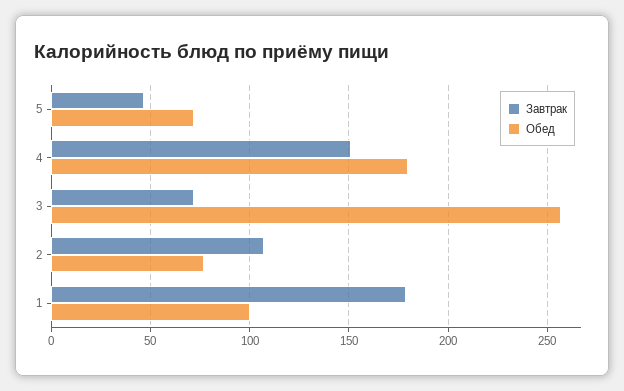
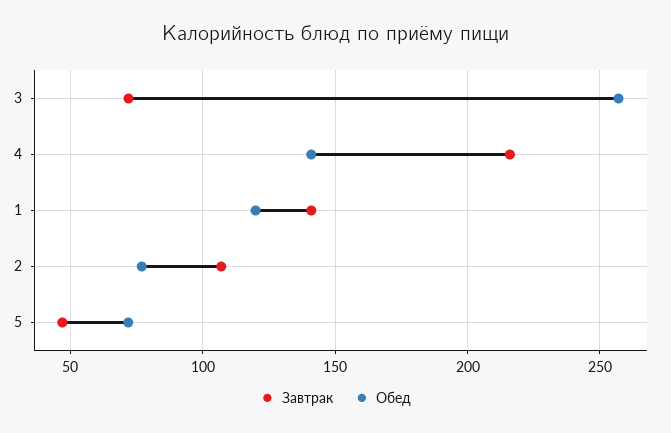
  {
    "Завтрак": {
      "5": 45,
-     "4": 150,
+     "4": 215,
      "3": 70,
      "2": 105,
-     "1": 180
+     "1": 140
    },
    "Обед": {
      "5": 70,
-     "4": 180,
+     "4": 140,
      "3": 255,
      "2": 75,
-     "1": 100
+     "1": 120
    }
  }

